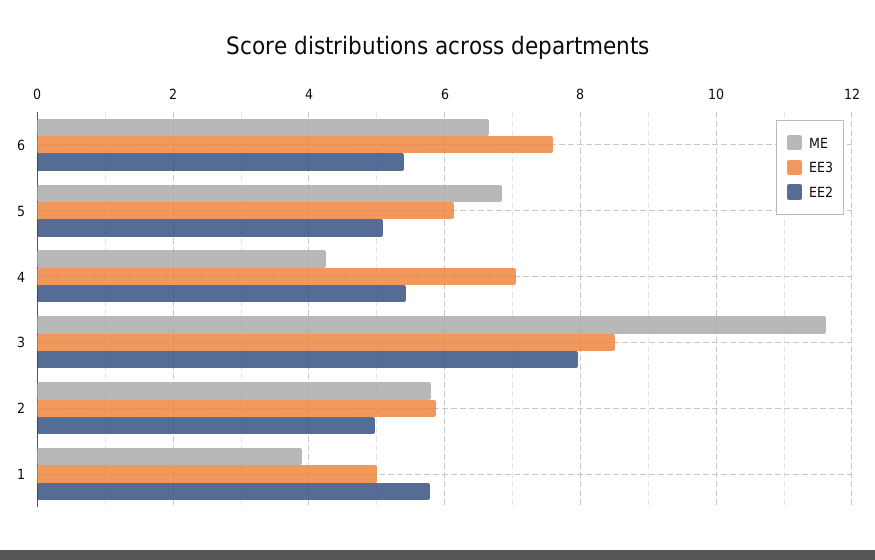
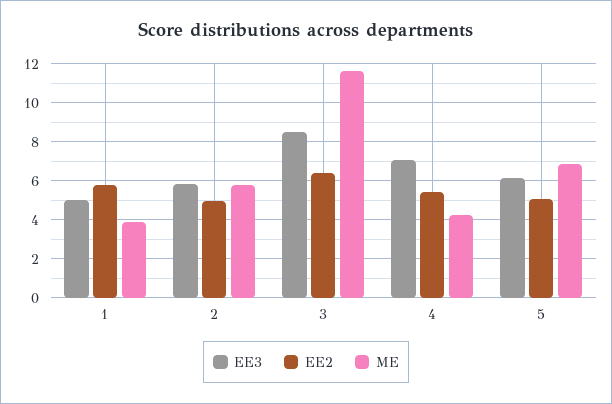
  {
    "ME": {
-     "6": 6.6,
      "5": 6.8,
      "4": 4.2,
      "3": 11.6,
      "2": 5.8,
      "1": 4
    },
    "EE3": {
-     "6": 7.6,
      "5": 6.2,
      "4": 7,
      "3": 8.6,
      "2": 5.8,
      "1": 5
    },
    "EE2": {
-     "6": 5.4,
      "5": 5,
      "4": 5.4,
-     "3": 8,
+     "3": 6.5,
      "2": 5,
      "1": 5.8
    }
  }

